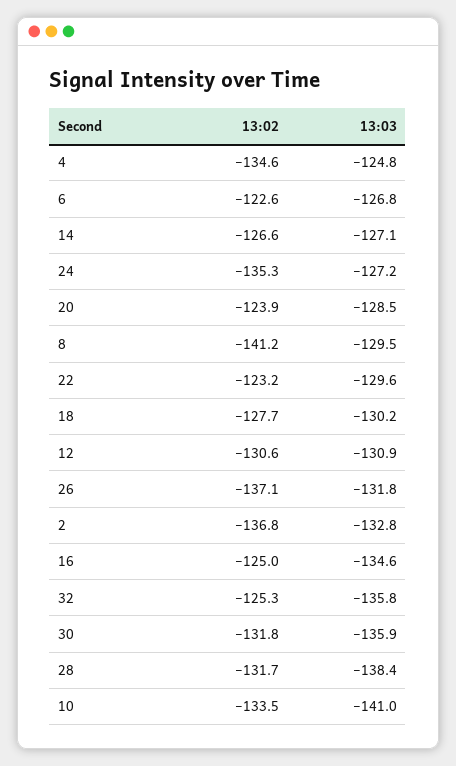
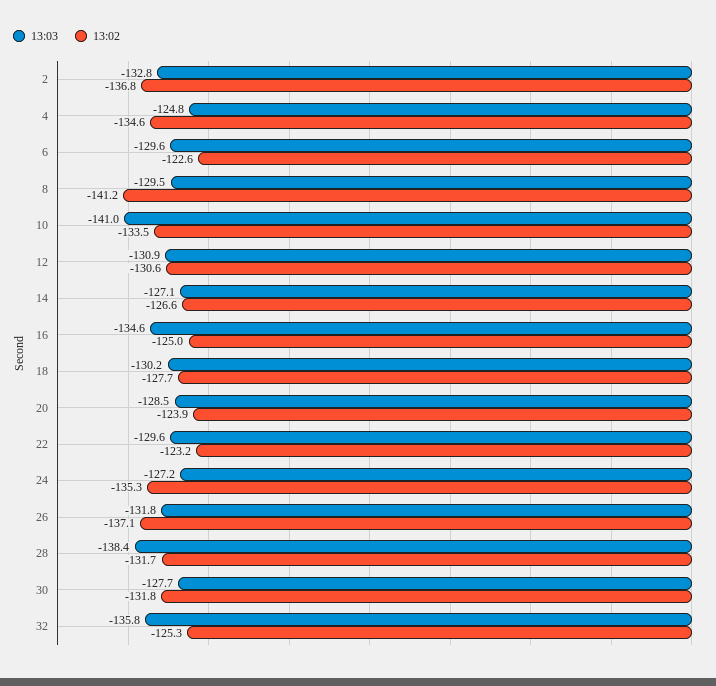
  {
    "13:02": {
      "4": -134.6,
      "6": -122.6,
      "14": -126.6,
      "24": -135.3,
      "20": -123.9,
      "8": -141.2,
      "22": -123.2,
      "18": -127.7,
      "12": -130.6,
      "26": -137.1,
      "2": -136.8,
      "16": -125,
      "32": -125.3,
      "30": -131.8,
      "28": -131.7,
      "10": -133.5
    },
    "13:03": {
      "4": -124.8,
-     "6": -126.8,
+     "6": -129.6,
      "14": -127.1,
      "24": -127.2,
      "20": -128.5,
      "8": -129.5,
      "22": -129.6,
      "18": -130.2,
      "12": -130.9,
      "26": -131.8,
      "2": -132.8,
      "16": -134.6,
      "32": -135.8,
-     "30": -135.9,
+     "30": -127.7,
      "28": -138.4,
      "10": -141
    }
  }

